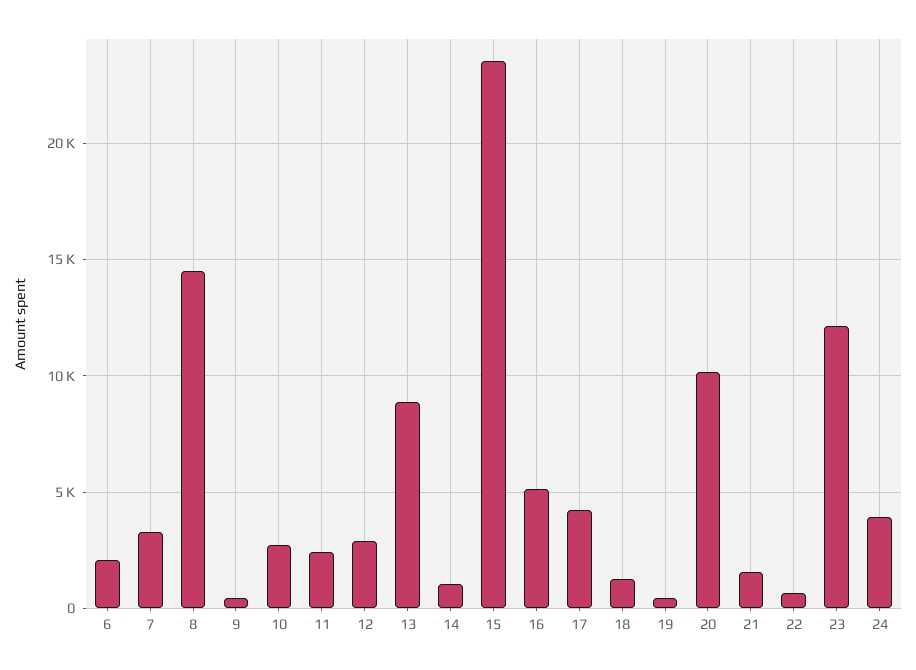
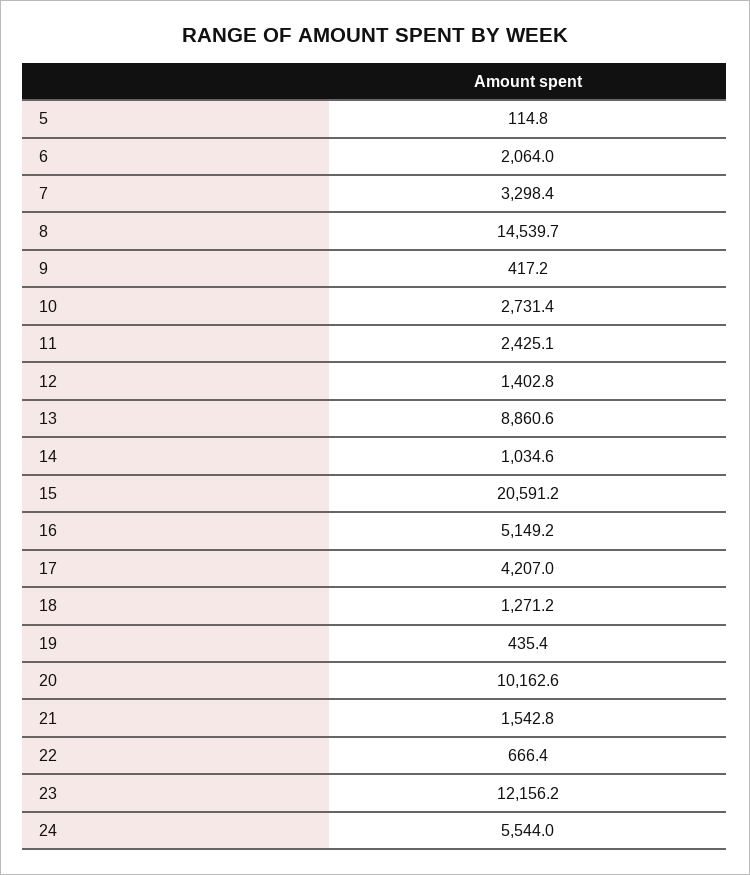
  {
    "6": 2064,
    "7": 3298.4,
    "8": 14539.7,
    "9": 417.2,
    "10": 2731.4,
    "11": 2425.1,
-   "12": 3000,
+   "12": 1402.8,
    "13": 8860.6,
    "14": 1034.6,
-   "15": 23500,
+   "15": 20591.2,
    "16": 5149.2,
    "17": 4207,
    "18": 1271.2,
    "19": 435.4,
    "20": 10162.6,
    "21": 1542.8,
    "22": 666.4,
    "23": 12156.2,
-   "24": 4000
+   "24": 5544,
+   "5": 114.8
  }

